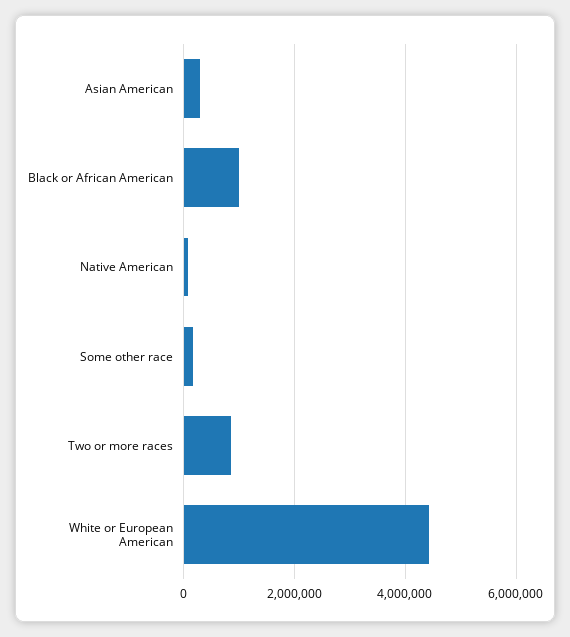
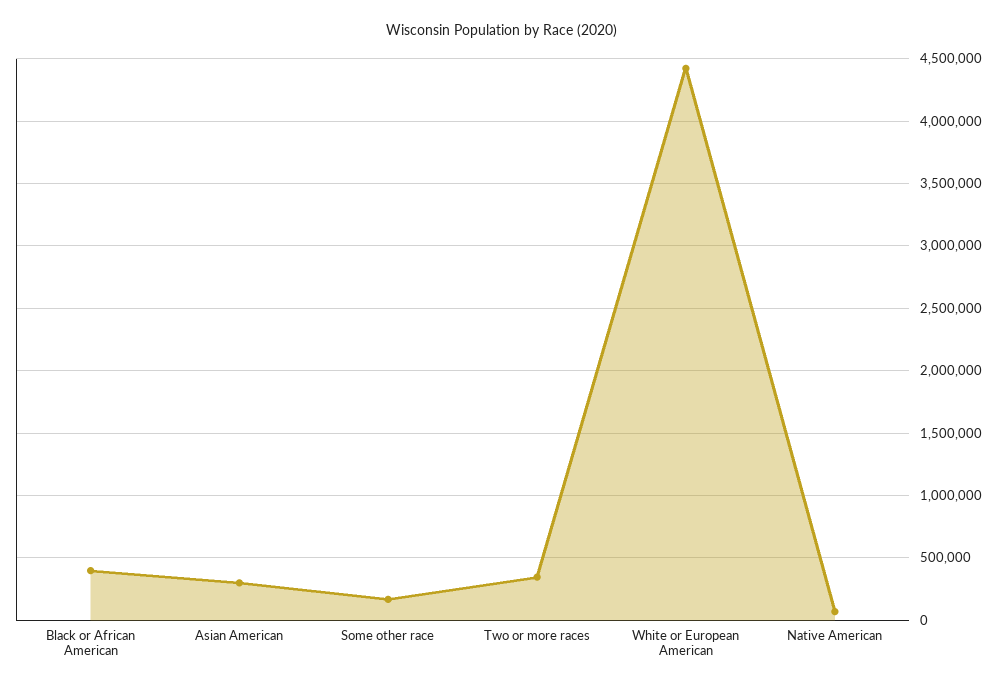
  {
    "Asian American": 300000,
-   "Black or African American": 1000000,
+   "Black or African American": 400000,
    "Native American": 50000,
    "Some other race": 150000,
-   "Two or more races": 800000,
+   "Two or more races": 350000,
    "White or European American": 4400000
  }

